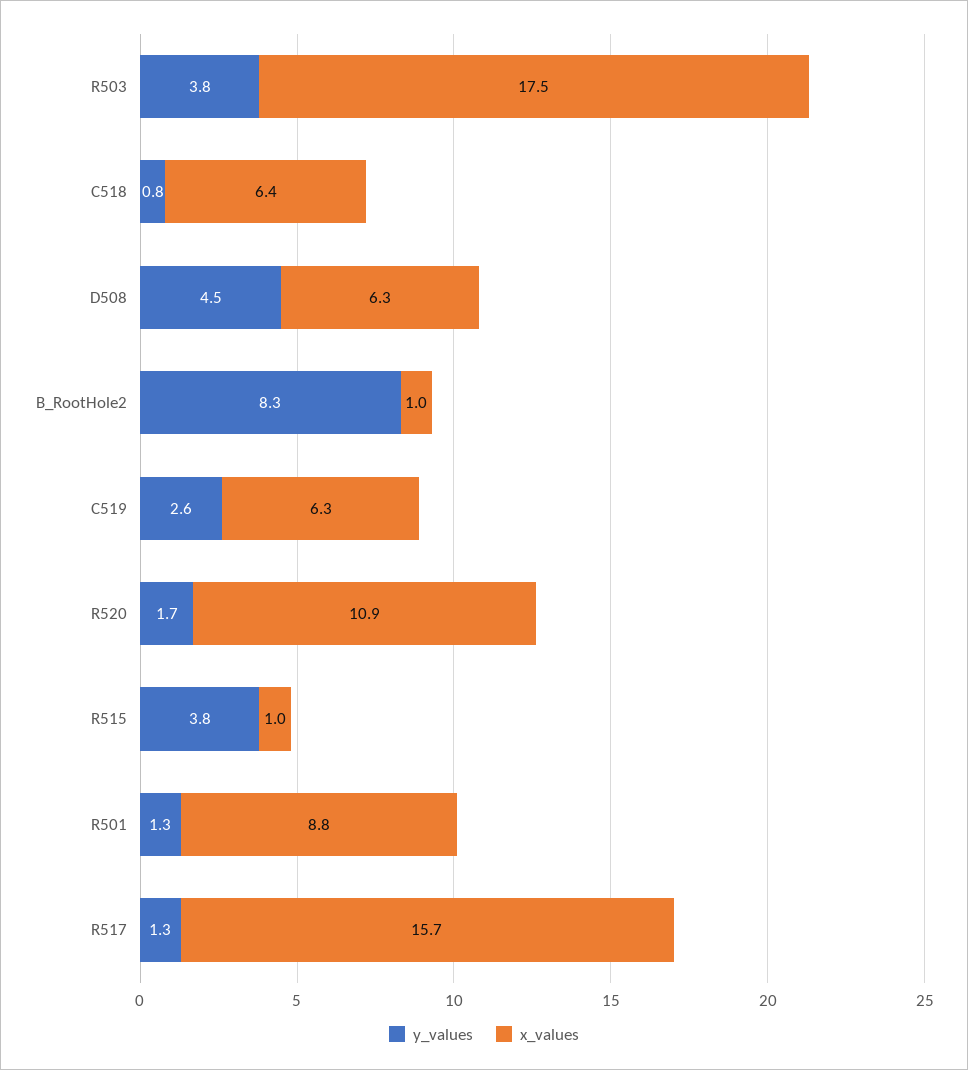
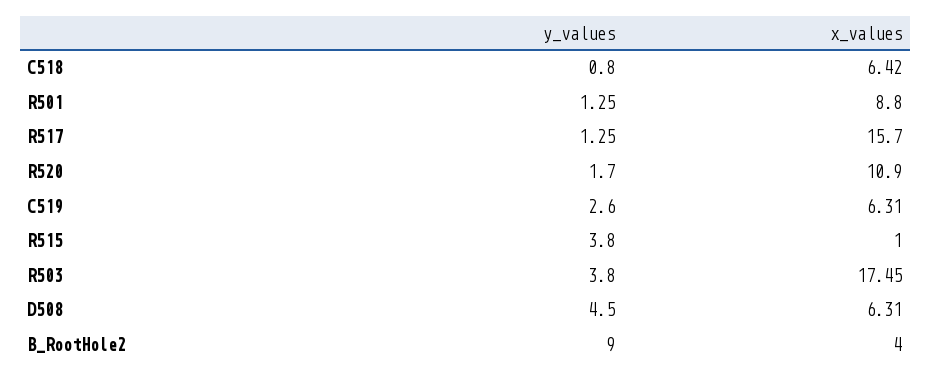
  {
    "y_values": {
      "R503": 3.8,
      "C518": 0.8,
      "D508": 4.5,
-     "B_RootHole2": 8.3,
+     "B_RootHole2": 9,
      "C519": 2.6,
      "R520": 1.7,
      "R515": 3.8,
      "R501": 1.25,
      "R517": 1.25
    },
    "x_values": {
      "R503": 17.45,
      "C518": 6.42,
      "D508": 6.31,
-     "B_RootHole2": 1,
+     "B_RootHole2": 4,
      "C519": 6.31,
      "R520": 10.9,
      "R515": 1,
      "R501": 8.8,
      "R517": 15.7
    }
  }

